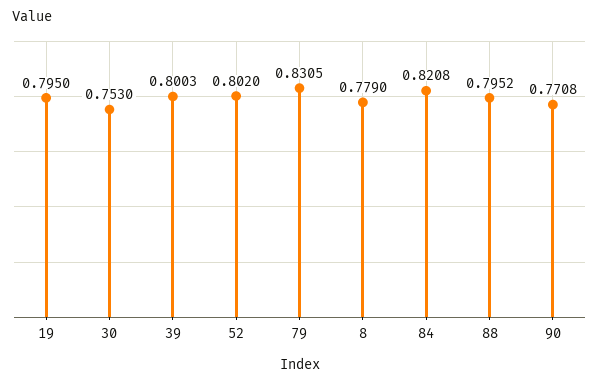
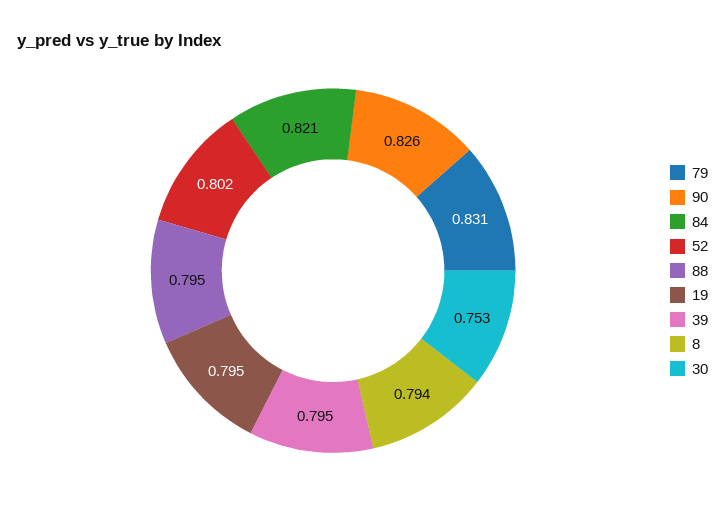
  {
    "19": 0.795,
    "30": 0.753,
-   "39": 0.8003,
+   "39": 0.795,
    "52": 0.802,
    "79": 0.8305,
-   "8": 0.779,
+   "8": 0.794,
    "84": 0.8208,
    "88": 0.7952,
-   "90": 0.7708
+   "90": 0.826
  }

